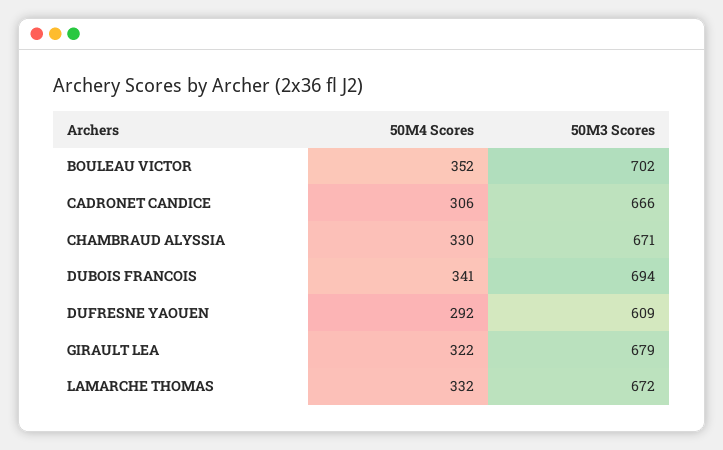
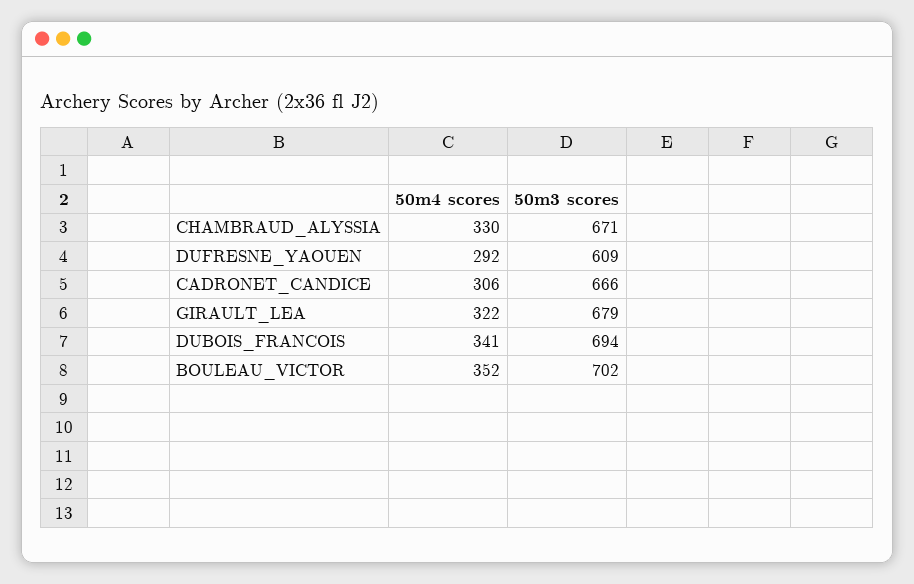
  {
    "50M4 Scores": {
      "BOULEAU VICTOR": 352,
      "CADRONET CANDICE": 306,
      "CHAMBRAUD ALYSSIA": 330,
      "DUBOIS FRANCOIS": 341,
      "DUFRESNE YAOUEN": 292,
-     "GIRAULT LEA": 322,
+     "GIRAULT LEA": 322
-     "LAMARCHE THOMAS": 332
    },
    "50M3 Scores": {
      "BOULEAU VICTOR": 702,
      "CADRONET CANDICE": 666,
      "CHAMBRAUD ALYSSIA": 671,
      "DUBOIS FRANCOIS": 694,
      "DUFRESNE YAOUEN": 609,
-     "GIRAULT LEA": 679,
+     "GIRAULT LEA": 679
-     "LAMARCHE THOMAS": 672
    }
  }

